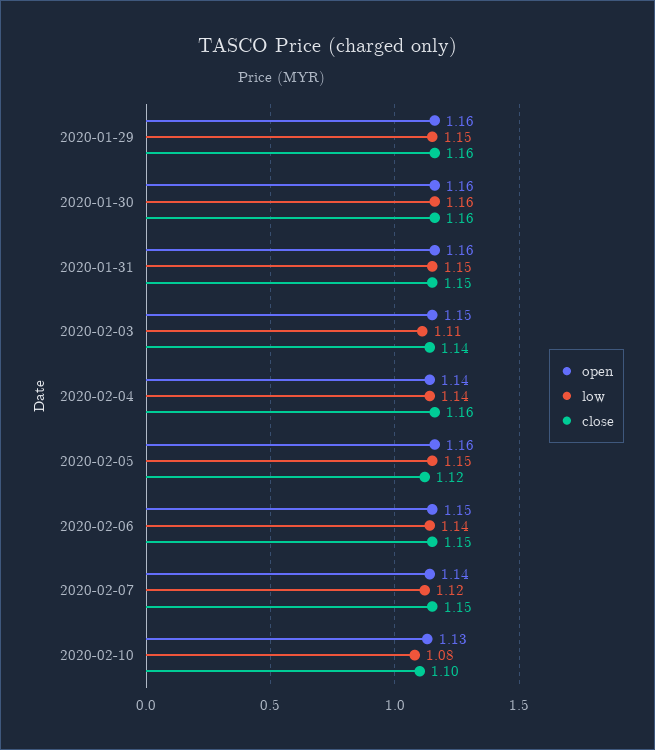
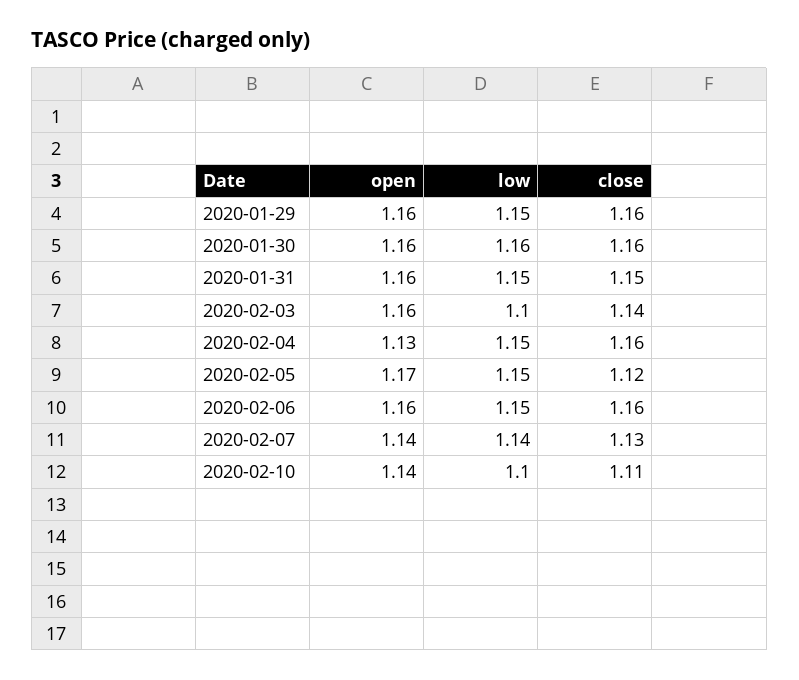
  {
    "open": {
      "2020-01-29": 1.16,
      "2020-01-30": 1.16,
      "2020-01-31": 1.16,
-     "2020-02-03": 1.15,
+     "2020-02-03": 1.16,
-     "2020-02-04": 1.14,
+     "2020-02-04": 1.13,
-     "2020-02-05": 1.16,
+     "2020-02-05": 1.17,
-     "2020-02-06": 1.15,
+     "2020-02-06": 1.16,
      "2020-02-07": 1.14,
-     "2020-02-10": 1.13
+     "2020-02-10": 1.14
    },
    "low": {
      "2020-01-29": 1.15,
      "2020-01-30": 1.16,
      "2020-01-31": 1.15,
-     "2020-02-03": 1.11,
+     "2020-02-03": 1.1,
-     "2020-02-04": 1.14,
+     "2020-02-04": 1.15,
      "2020-02-05": 1.15,
-     "2020-02-06": 1.14,
+     "2020-02-06": 1.15,
-     "2020-02-07": 1.12,
+     "2020-02-07": 1.14,
-     "2020-02-10": 1.08
+     "2020-02-10": 1.1
    },
    "close": {
      "2020-01-29": 1.16,
      "2020-01-30": 1.16,
      "2020-01-31": 1.15,
      "2020-02-03": 1.14,
      "2020-02-04": 1.16,
      "2020-02-05": 1.12,
-     "2020-02-06": 1.15,
+     "2020-02-06": 1.16,
-     "2020-02-07": 1.15,
+     "2020-02-07": 1.13,
-     "2020-02-10": 1.1
+     "2020-02-10": 1.11
    }
  }

